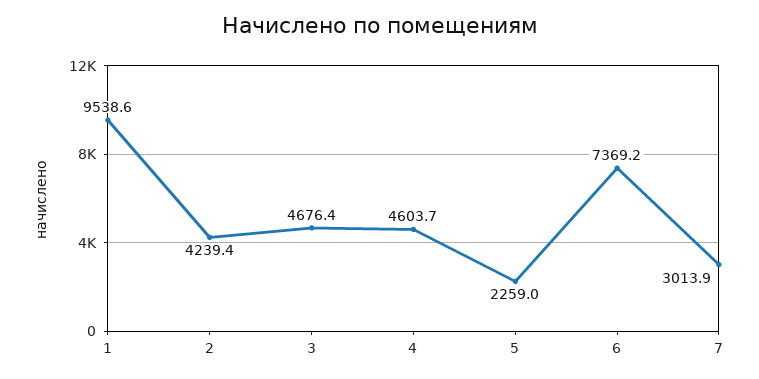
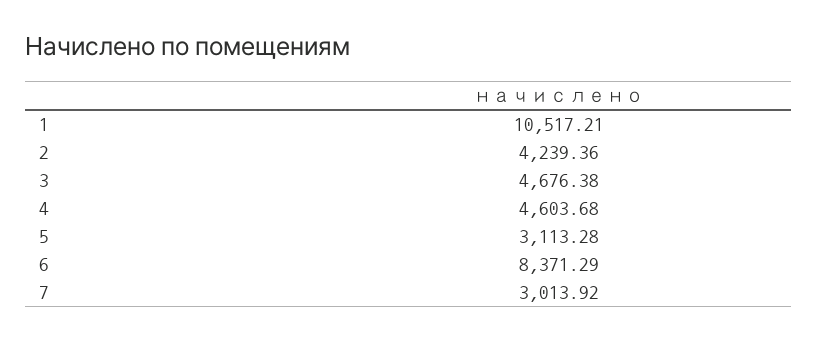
  {
-   "1": 9538.6,
+   "1": 10517.21,
    "2": 4239.36,
    "3": 4676.38,
    "4": 4603.68,
-   "5": 2259,
+   "5": 3113.28,
-   "6": 7369.2,
+   "6": 8371.29,
    "7": 3013.92
  }

